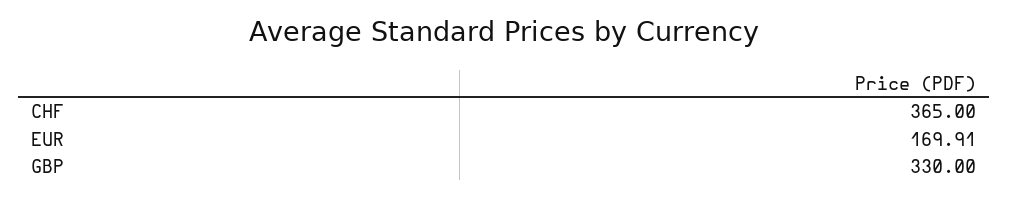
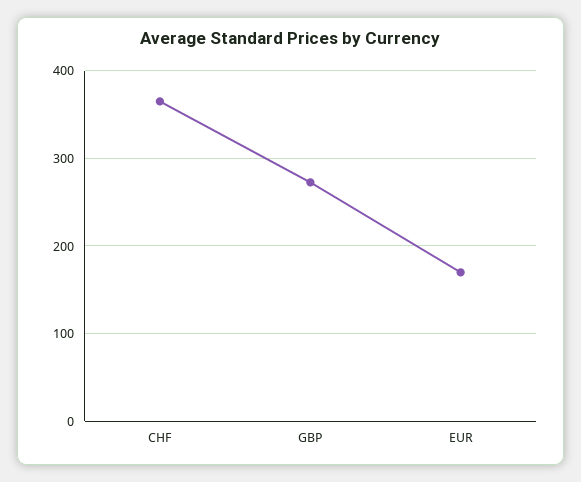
  {
    "CHF": 365,
    "EUR": 169.91,
-   "GBP": 330
+   "GBP": 270
  }

